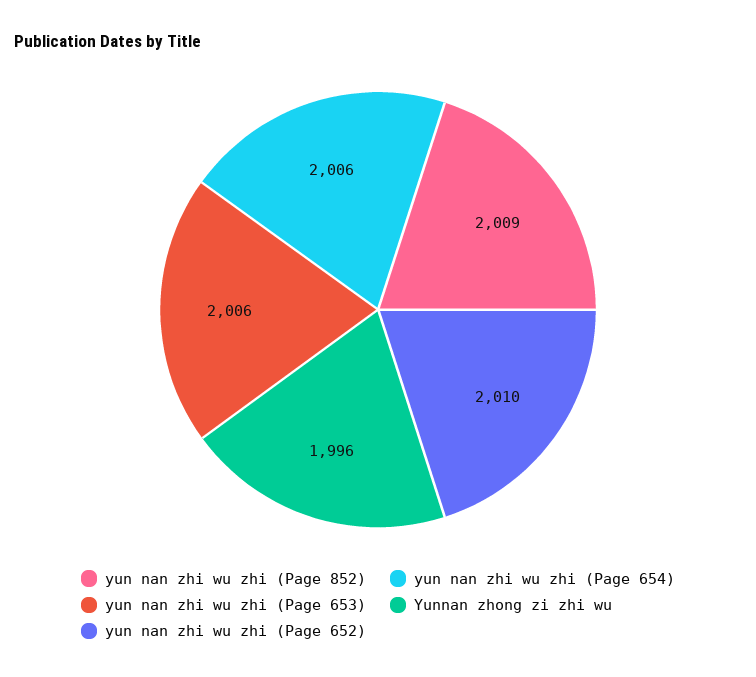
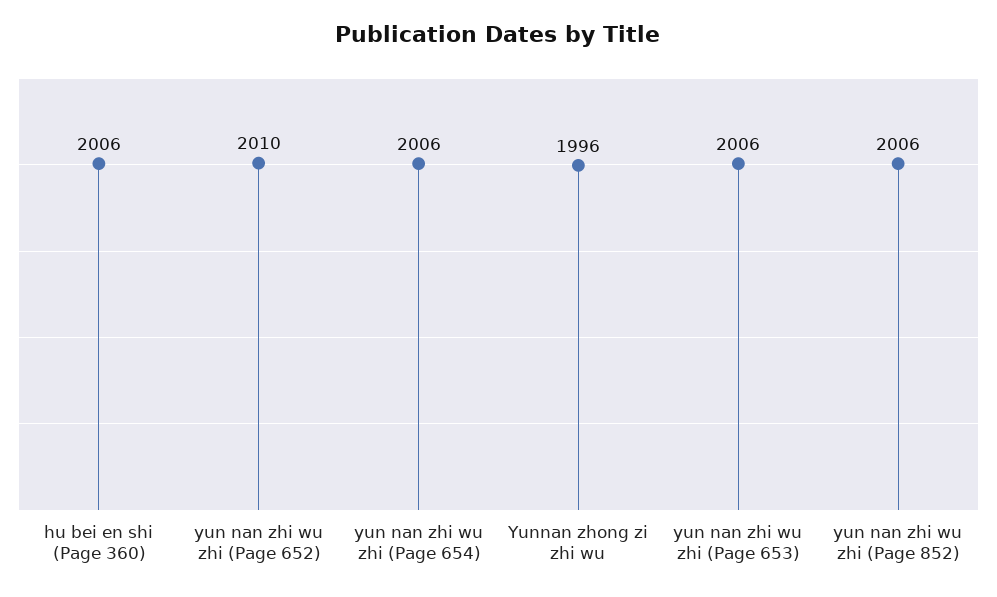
  {
-   "yun nan zhi wu zhi (Page 852)": 2009,
+   "yun nan zhi wu zhi (Page 852)": 2006,
    "yun nan zhi wu zhi (Page 654)": 2006,
    "yun nan zhi wu zhi (Page 653)": 2006,
    "Yunnan zhong zi zhi wu": 1996,
-   "yun nan zhi wu zhi (Page 652)": 2010
+   "yun nan zhi wu zhi (Page 652)": 2010,
+   "hu bei en shi (Page 360)": 2006
  }

